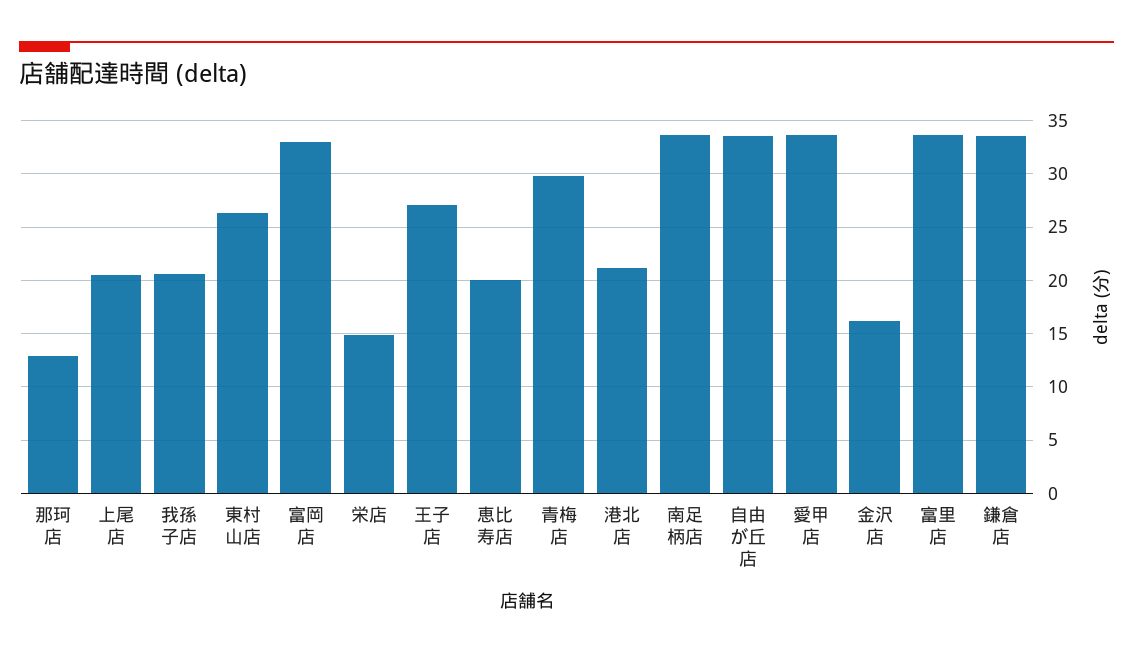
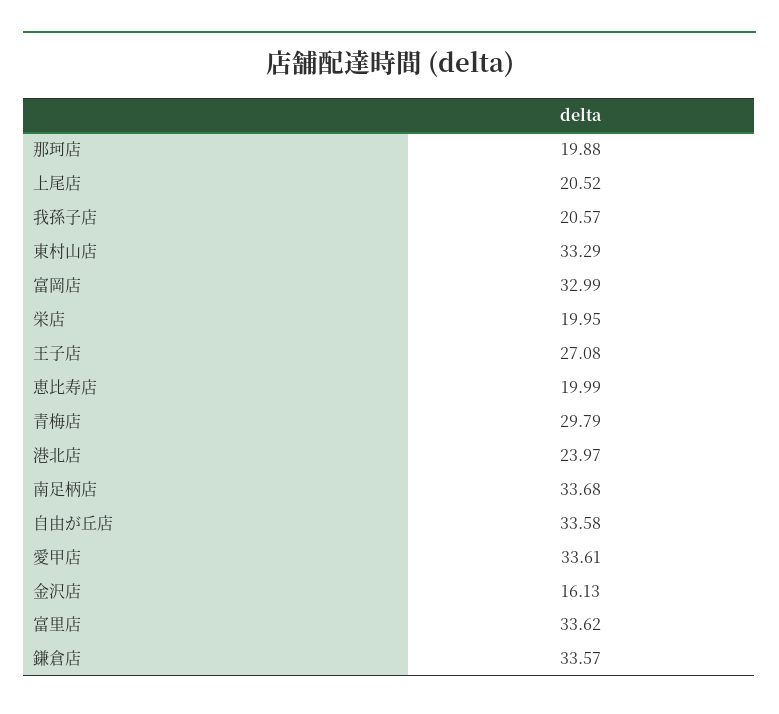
  {
-   "那珂店": 13,
+   "那珂店": 19.88,
    "上尾店": 20.52,
    "我孫子店": 20.57,
-   "東村山店": 26,
+   "東村山店": 33.29,
    "富岡店": 32.99,
-   "栄店": 15,
+   "栄店": 19.95,
    "王子店": 27.08,
    "恵比寿店": 19.99,
    "青梅店": 29.79,
-   "港北店": 21,
+   "港北店": 23.97,
    "南足柄店": 33.68,
    "自由が丘店": 33.58,
    "愛甲店": 33.61,
    "金沢店": 16.13,
    "富里店": 33.62,
    "鎌倉店": 33.57
  }

